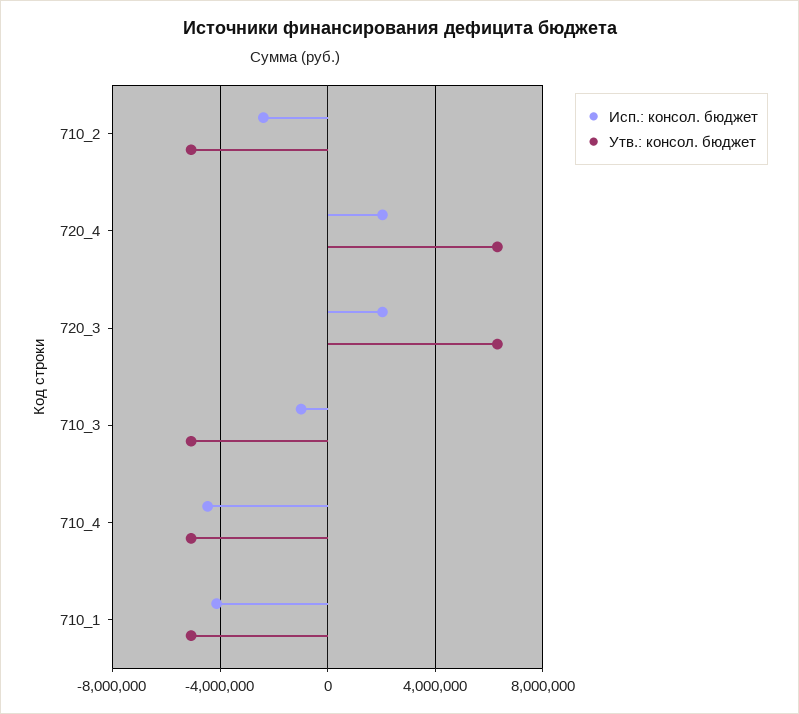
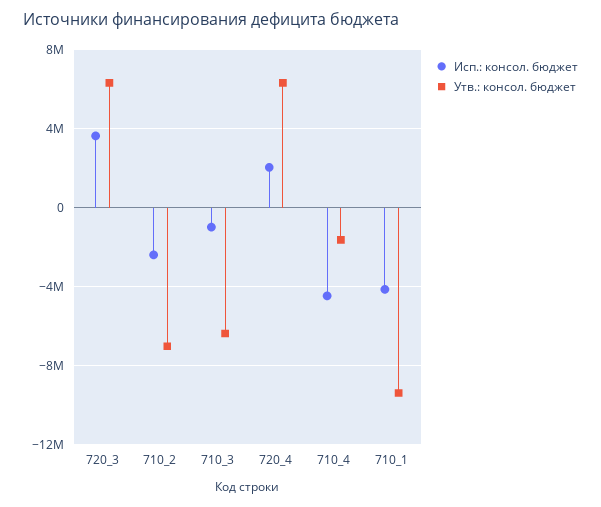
  {
    "Исп.: консол. бюджет": {
      "710_2": -2500000,
      "720_4": 2000000,
-     "720_3": 2000000,
+     "720_3": 3500000,
      "710_3": -1000000,
      "710_4": -4500000,
      "710_1": -4000000
    },
    "Утв.: консол. бюджет": {
-     "710_2": -5000000,
+     "710_2": -7000000,
      "720_4": 6500000,
      "720_3": 6500000,
-     "710_3": -5000000,
+     "710_3": -6500000,
-     "710_4": -5000000,
+     "710_4": -1500000,
-     "710_1": -5000000
+     "710_1": -9500000
    }
  }

